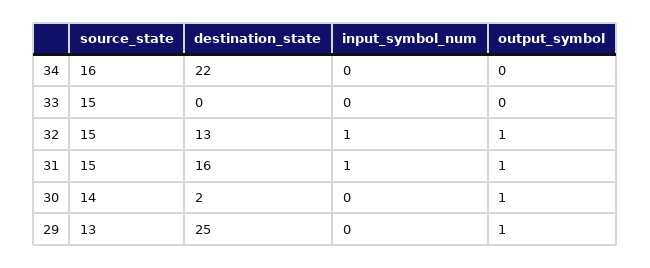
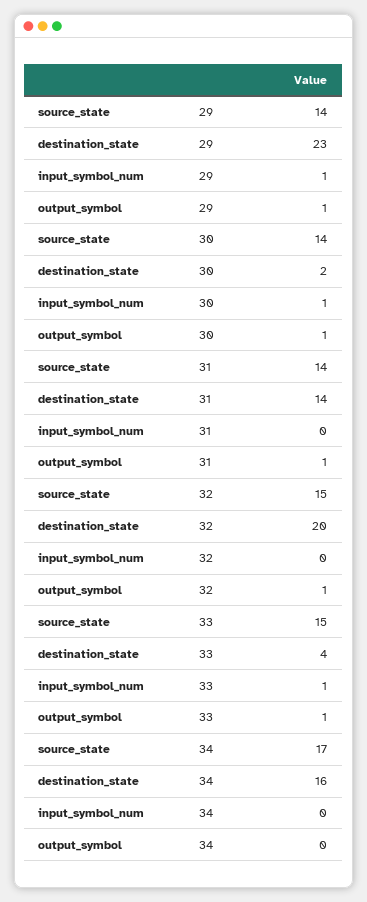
  {
    "source_state": {
-     "34": 16,
+     "34": 17,
      "33": 15,
      "32": 15,
-     "31": 15,
+     "31": 14,
      "30": 14,
-     "29": 13
+     "29": 14
    },
    "destination_state": {
-     "34": 22,
+     "34": 16,
-     "33": 0,
+     "33": 4,
-     "32": 13,
+     "32": 20,
-     "31": 16,
+     "31": 14,
      "30": 2,
-     "29": 25
+     "29": 23
    },
    "input_symbol_num": {
      "34": 0,
-     "33": 0,
+     "33": 1,
-     "32": 1,
+     "32": 0,
-     "31": 1,
+     "31": 0,
-     "30": 0,
+     "30": 1,
-     "29": 0
+     "29": 1
    },
    "output_symbol": {
      "34": 0,
-     "33": 0,
+     "33": 1,
      "32": 1,
      "31": 1,
      "30": 1,
      "29": 1
    }
  }

